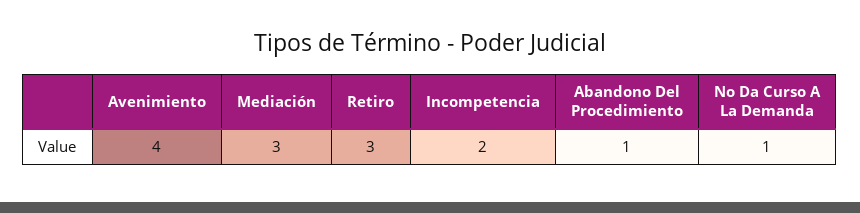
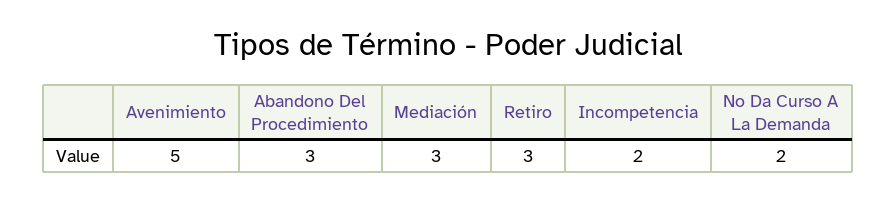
  {
-   "Avenimiento": 4,
+   "Avenimiento": 5,
    "Mediación": 3,
    "Retiro": 3,
    "Incompetencia": 2,
-   "Abandono Del Procedimiento": 1,
+   "Abandono Del Procedimiento": 3,
-   "No Da Curso A La Demanda": 1
+   "No Da Curso A La Demanda": 2
  }

